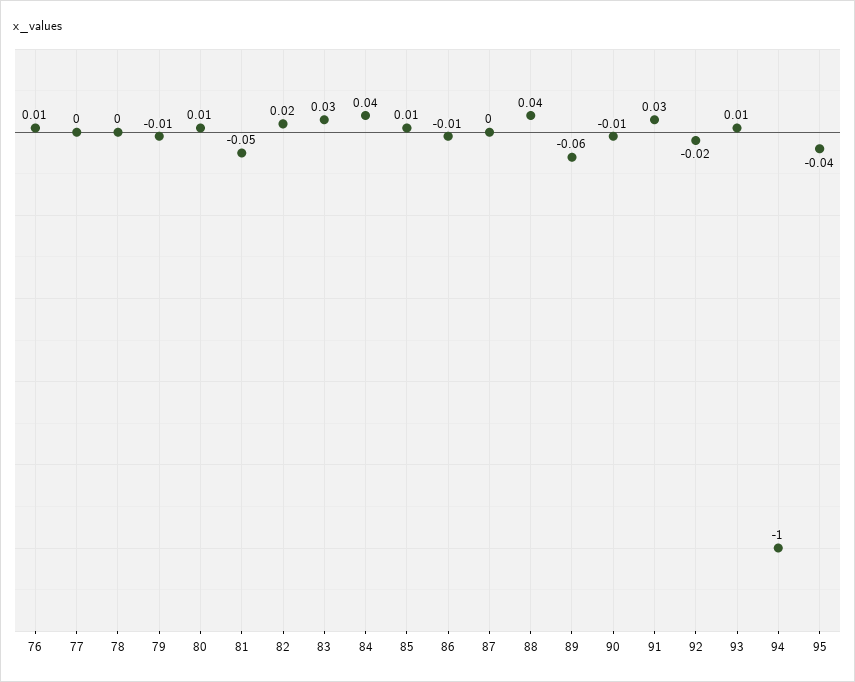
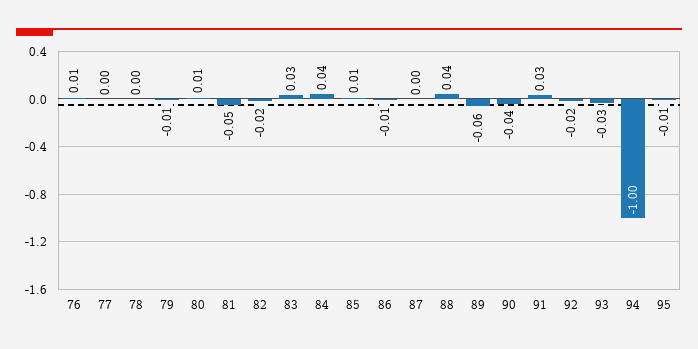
  {
    "76": 0.01,
    "77": 0,
    "78": 0,
    "79": -0.01,
    "80": 0.01,
    "81": -0.05,
-   "82": 0.02,
+   "82": -0.02,
    "83": 0.03,
    "84": 0.04,
    "85": 0.01,
    "86": -0.01,
    "87": 0,
    "88": 0.04,
    "89": -0.06,
-   "90": -0.01,
+   "90": -0.04,
    "91": 0.03,
    "92": -0.02,
-   "93": 0.01,
+   "93": -0.03,
    "94": -1,
-   "95": -0.04
+   "95": -0.01
  }

